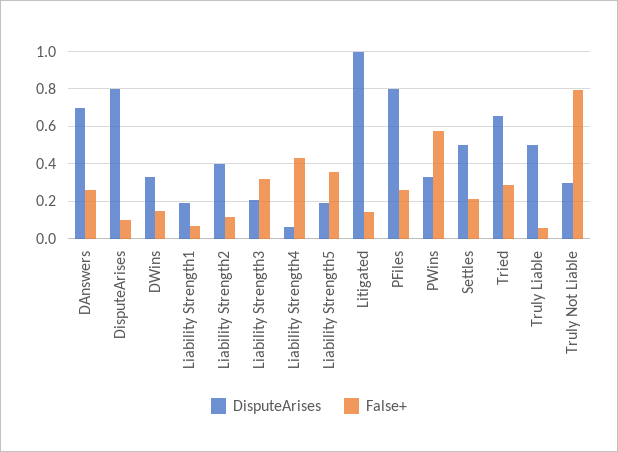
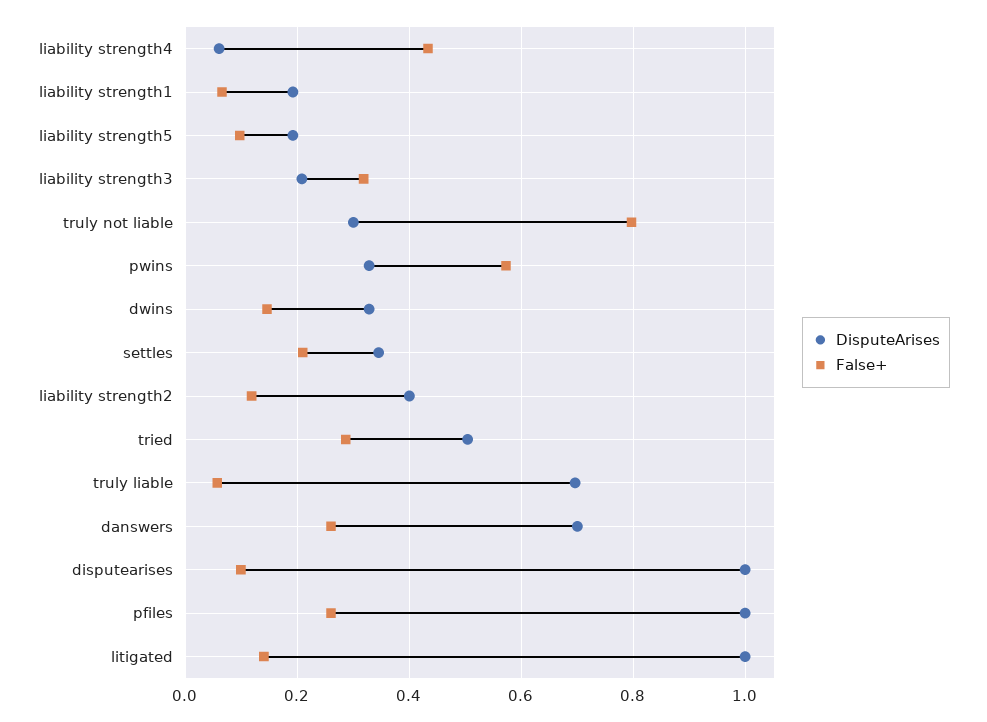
  {
    "DisputeArises": {
      "DAnswers": 0.7,
-     "DisputeArises": 0.8,
+     "DisputeArises": 1,
      "DWins": 0.32,
      "Liability Strength1": 0.2,
      "Liability Strength2": 0.4,
      "Liability Strength3": 0.2,
      "Liability Strength4": 0.06,
      "Liability Strength5": 0.2,
      "Litigated": 1,
-     "PFiles": 0.8,
+     "PFiles": 1,
      "PWins": 0.32,
-     "Settles": 0.5,
+     "Settles": 0.34,
-     "Tried": 0.65,
+     "Tried": 0.5,
-     "Truly Liable": 0.5,
+     "Truly Liable": 0.7,
      "Truly Not Liable": 0.3
    },
    "False+": {
      "DAnswers": 0.26,
      "DisputeArises": 0.1,
      "DWins": 0.14,
      "Liability Strength1": 0.06,
      "Liability Strength2": 0.12,
      "Liability Strength3": 0.32,
      "Liability Strength4": 0.44,
-     "Liability Strength5": 0.35,
+     "Liability Strength5": 0.1,
      "Litigated": 0.14,
      "PFiles": 0.26,
      "PWins": 0.58,
      "Settles": 0.2,
      "Tried": 0.28,
      "Truly Liable": 0.06,
      "Truly Not Liable": 0.8
    }
  }

